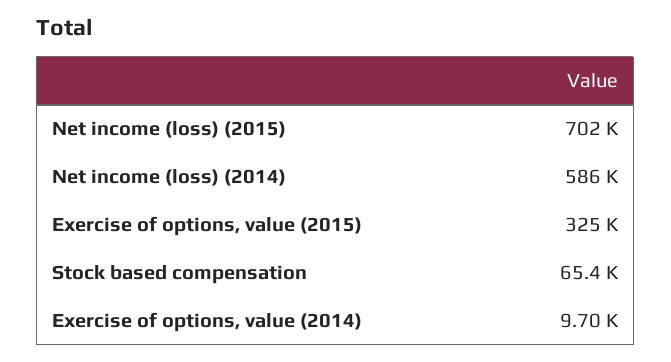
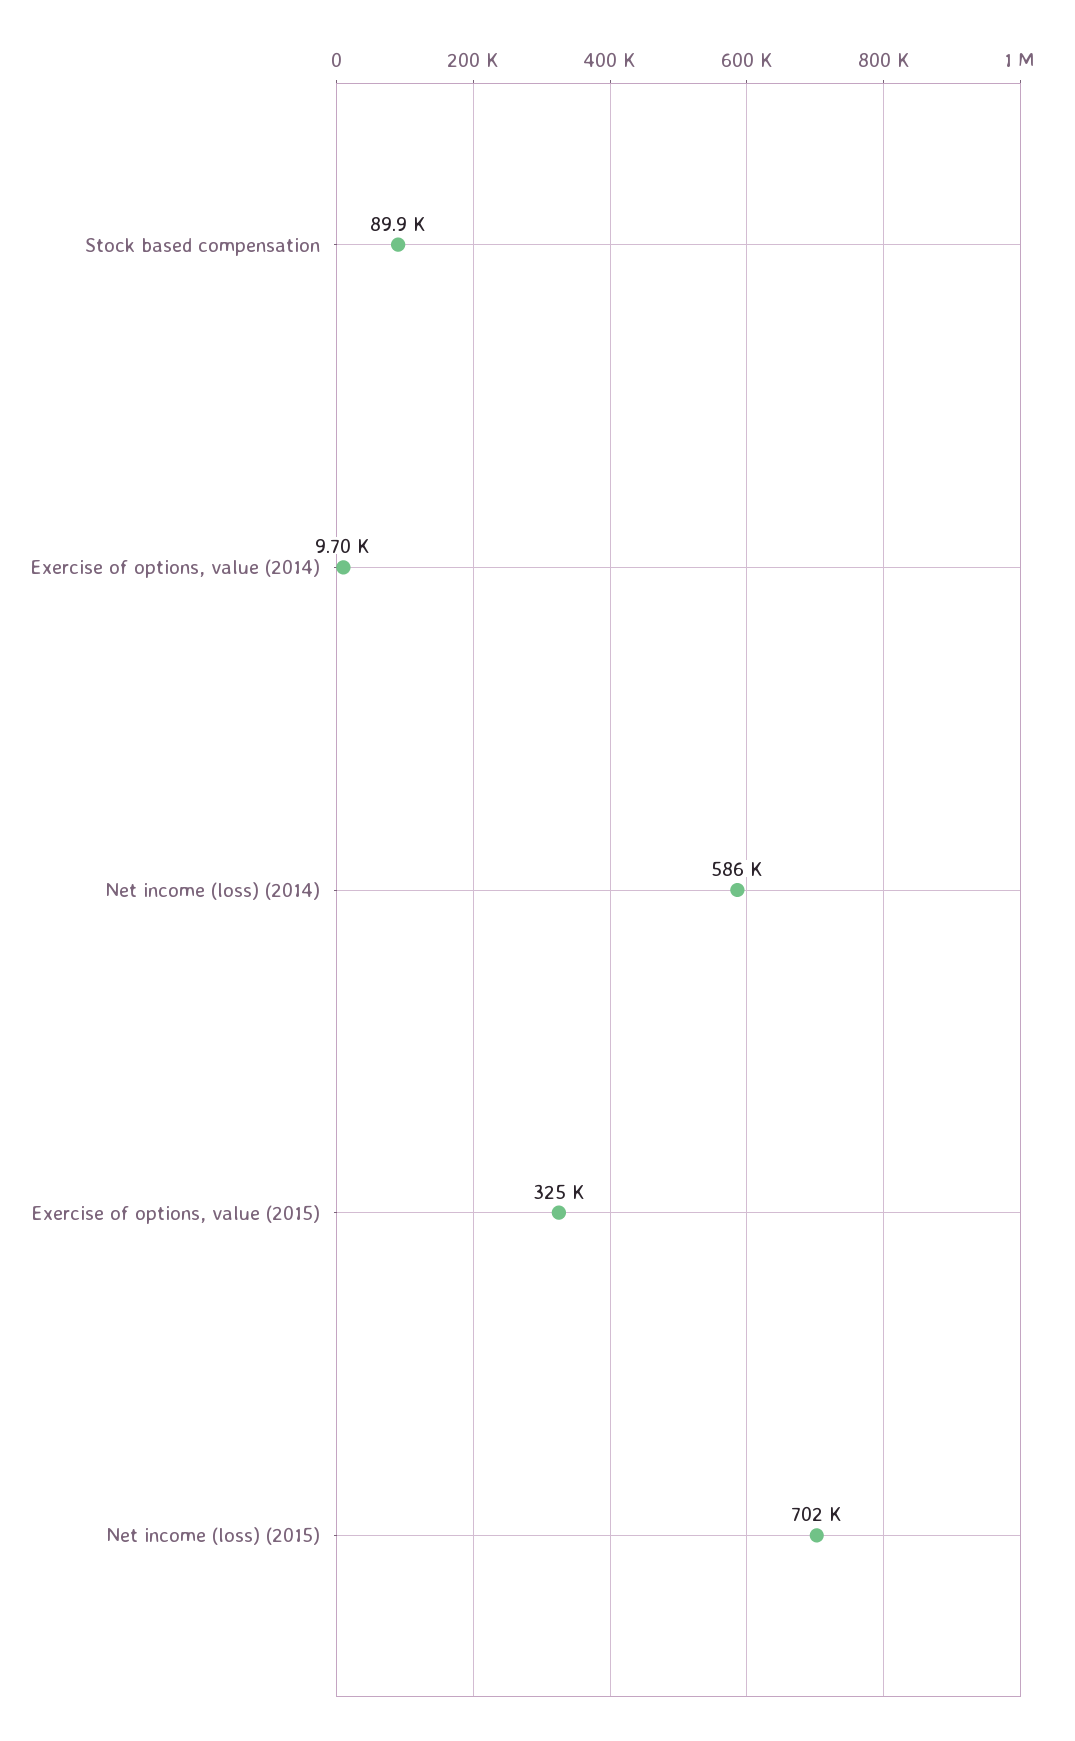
  {
    "Net income (loss) (2015)": 702000,
    "Net income (loss) (2014)": 586000,
    "Exercise of options, value (2015)": 325000,
-   "Stock based compensation": 65400,
+   "Stock based compensation": 89900,
    "Exercise of options, value (2014)": 9700
  }

